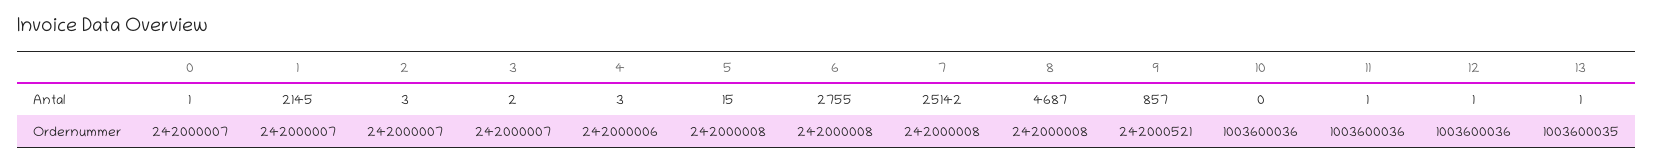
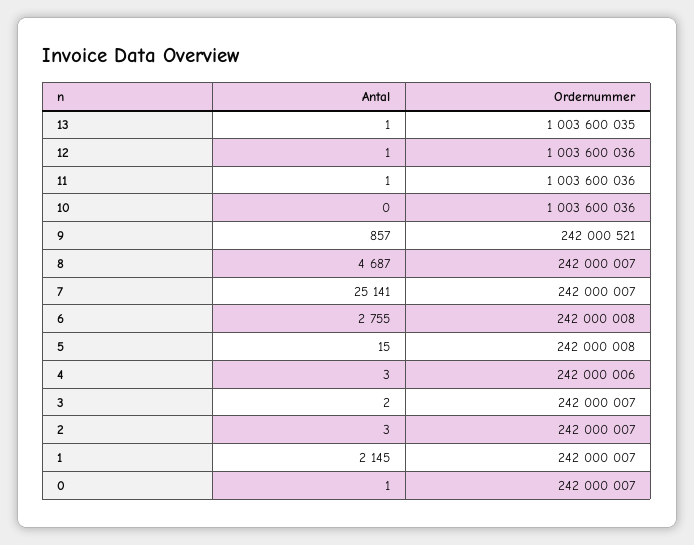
  {
    "0": {
      "Antal": 1,
      "Ordernummer": 242000007
    },
    "1": {
      "Antal": 2145,
      "Ordernummer": 242000007
    },
    "2": {
      "Antal": 3,
      "Ordernummer": 242000007
    },
    "3": {
      "Antal": 2,
      "Ordernummer": 242000007
    },
    "4": {
      "Antal": 3,
      "Ordernummer": 242000006
    },
    "5": {
      "Antal": 15,
      "Ordernummer": 242000008
    },
    "6": {
      "Antal": 2755,
      "Ordernummer": 242000008
    },
    "7": {
-     "Antal": 25142,
+     "Antal": 25141,
-     "Ordernummer": 242000008
+     "Ordernummer": 242000007
    },
    "8": {
      "Antal": 4687,
-     "Ordernummer": 242000008
+     "Ordernummer": 242000007
    },
    "9": {
      "Antal": 857,
      "Ordernummer": 242000521
    },
    "10": {
      "Antal": 0,
      "Ordernummer": 1003600036
    },
    "11": {
      "Antal": 1,
      "Ordernummer": 1003600036
    },
    "12": {
      "Antal": 1,
      "Ordernummer": 1003600036
    },
    "13": {
      "Antal": 1,
      "Ordernummer": 1003600035
    }
  }

